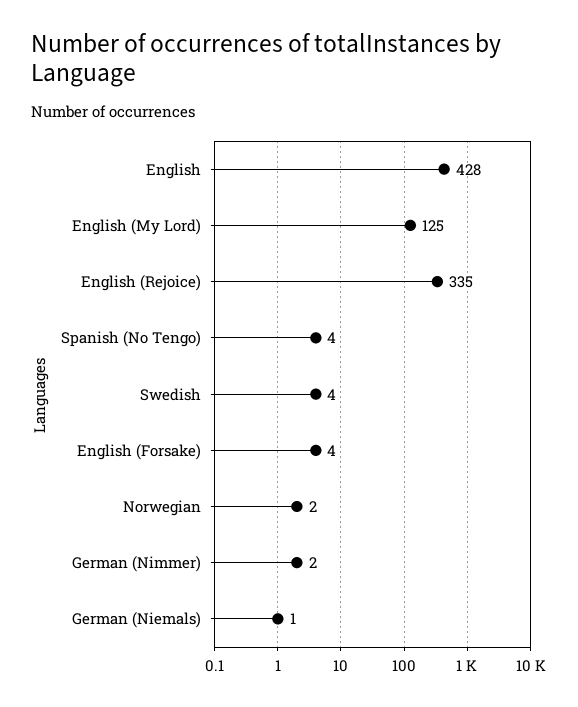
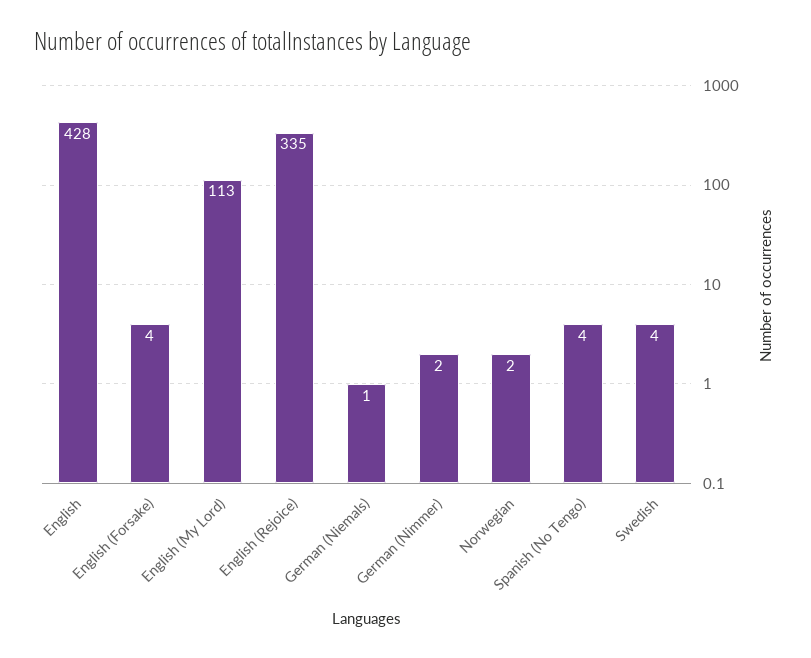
  {
    "English": 428,
-   "English (My Lord)": 125,
+   "English (My Lord)": 113,
    "English (Rejoice)": 335,
    "Spanish (No Tengo)": 4,
    "Swedish": 4,
    "English (Forsake)": 4,
    "Norwegian": 2,
    "German (Nimmer)": 2,
    "German (Niemals)": 1
  }

